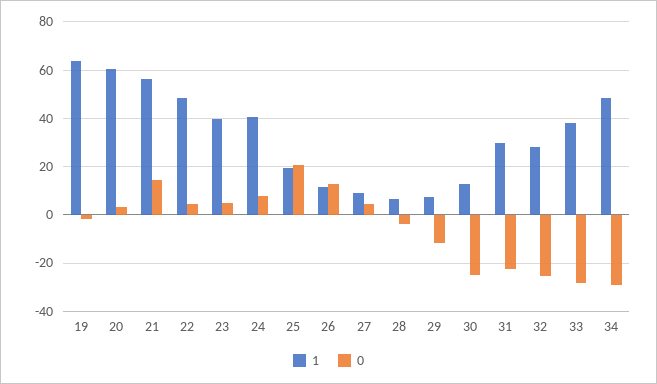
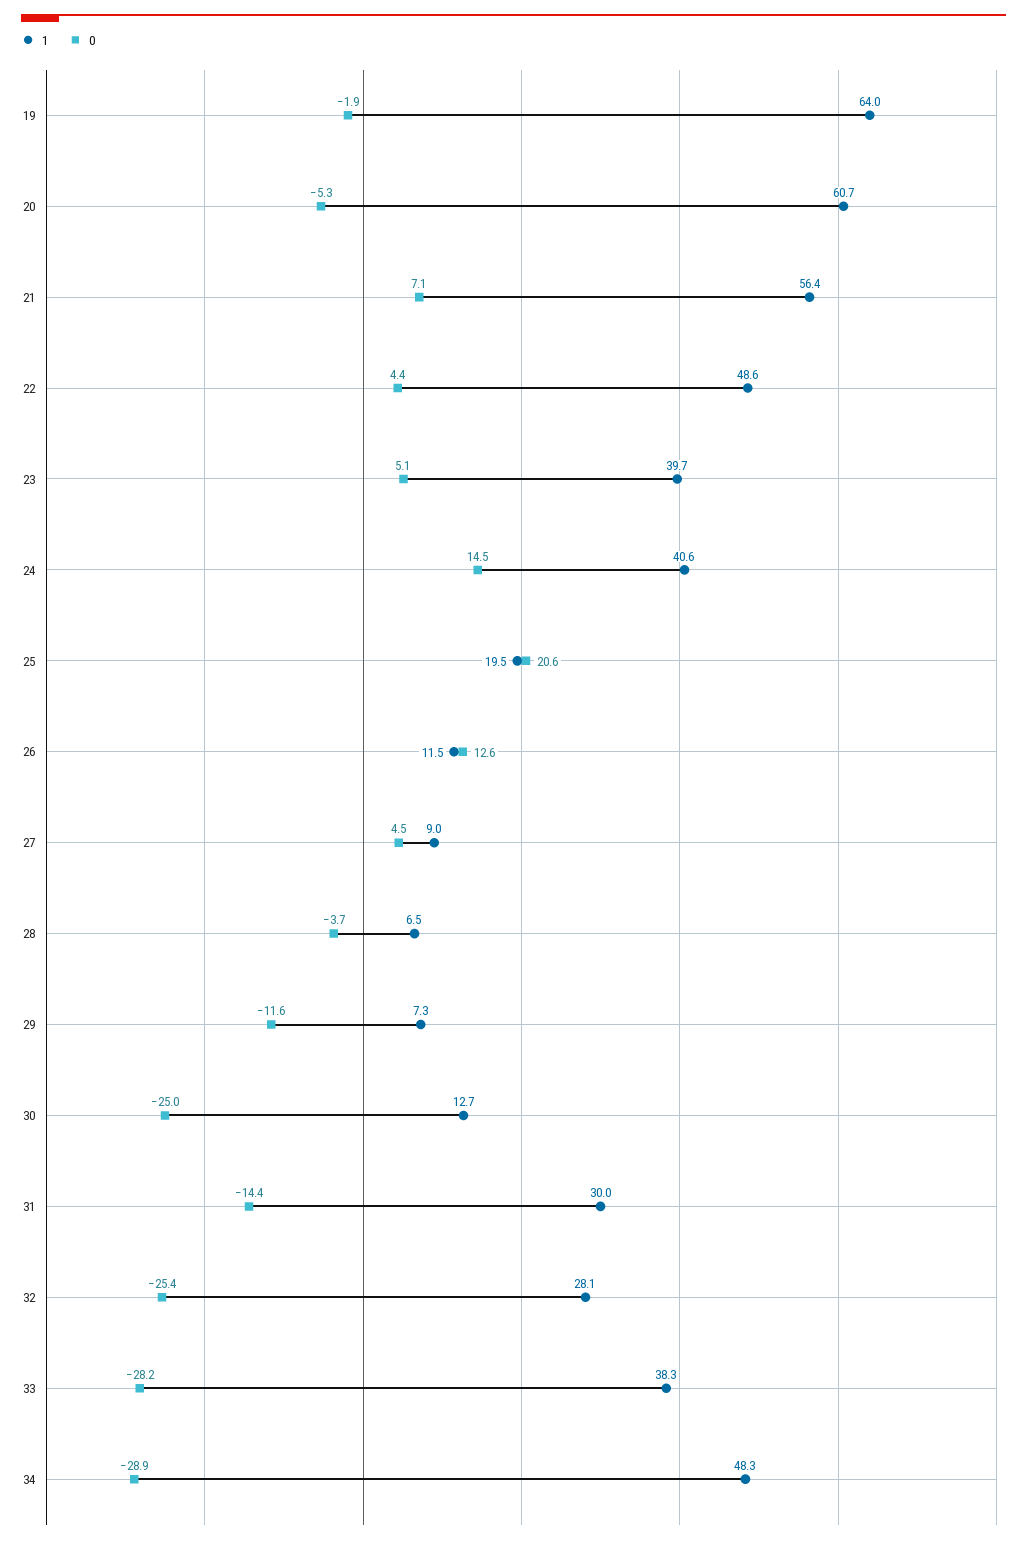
  {
    "1": {
      "19": 64,
      "20": 60.7,
      "21": 56.4,
      "22": 48.6,
      "23": 39.7,
      "24": 40.6,
      "25": 19.5,
      "26": 11.5,
      "27": 9,
      "28": 6.5,
      "29": 7.3,
      "30": 12.7,
      "31": 30,
      "32": 28.1,
      "33": 38.3,
      "34": 48.3
    },
    "0": {
      "19": -1.9,
-     "20": 2.5,
+     "20": -5.3,
-     "21": 15,
+     "21": 7.1,
      "22": 4.4,
      "23": 5.1,
-     "24": 7.5,
+     "24": 14.5,
      "25": 20.6,
      "26": 12.6,
      "27": 4.5,
      "28": -3.7,
      "29": -11.6,
      "30": -25,
-     "31": -22.5,
+     "31": -14.4,
      "32": -25.4,
      "33": -28.2,
      "34": -28.9
    }
  }

